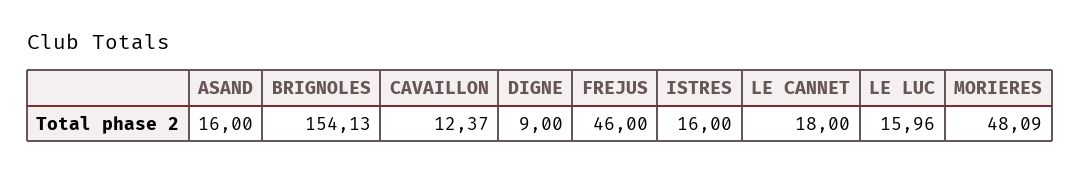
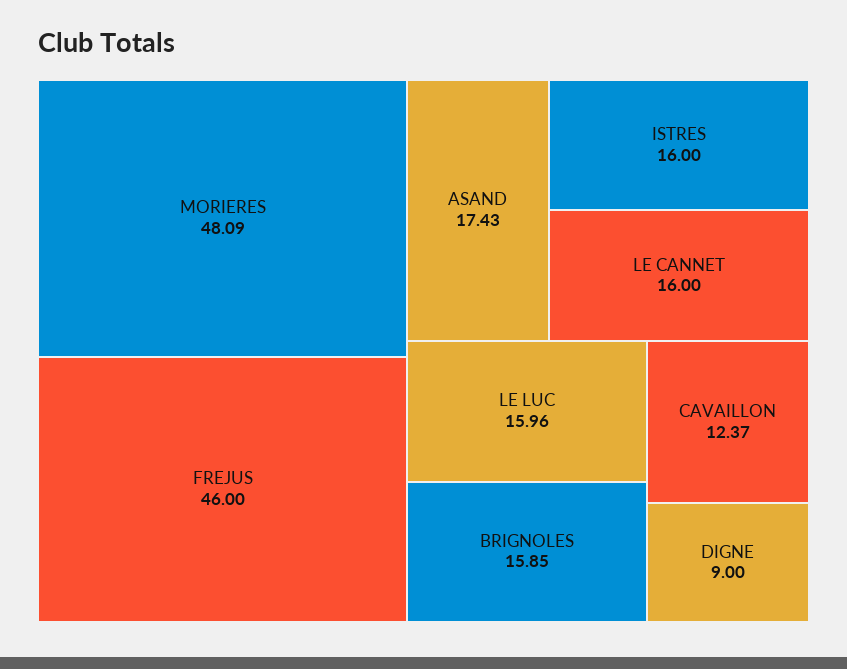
  {
-   "ASAND": 16,
+   "ASAND": 17.43,
-   "BRIGNOLES": 154.13,
+   "BRIGNOLES": 15.85,
    "CAVAILLON": 12.37,
    "DIGNE": 9,
    "FREJUS": 46,
    "ISTRES": 16,
-   "LE CANNET": 18,
+   "LE CANNET": 16,
    "LE LUC": 15.96,
    "MORIERES": 48.09
  }

